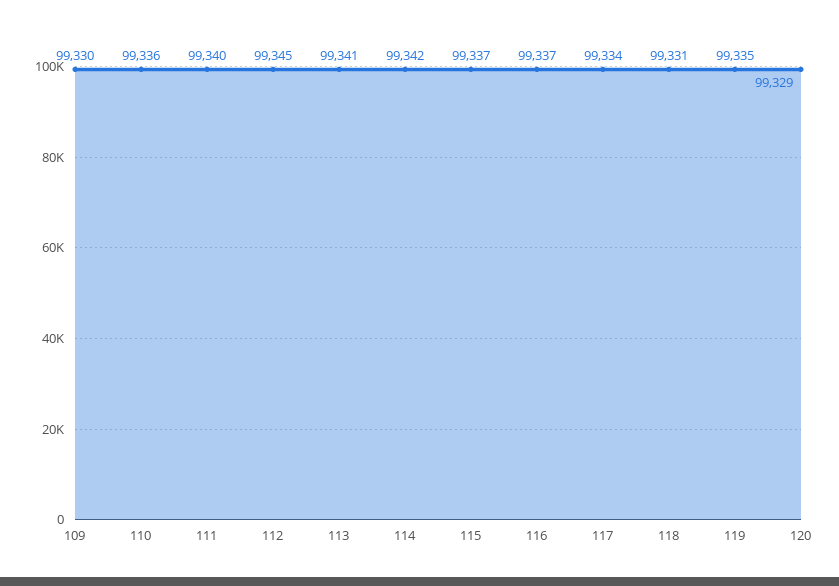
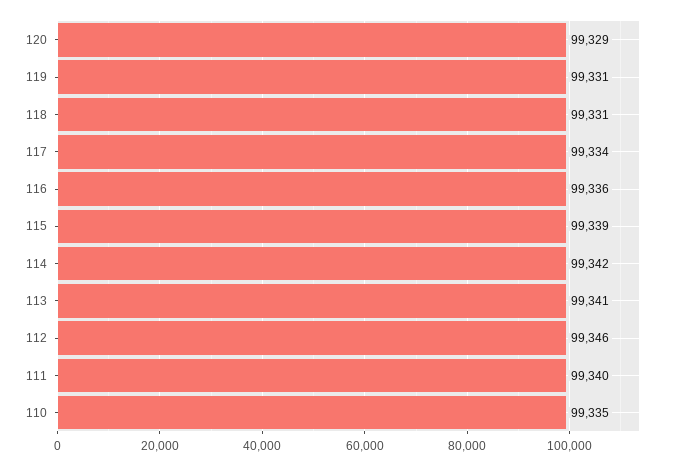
  {
-   "109": 99330,
-   "110": 99336,
+   "110": 99335,
    "111": 99340,
-   "112": 99345,
+   "112": 99346,
    "113": 99341,
    "114": 99342,
-   "115": 99337,
+   "115": 99339,
-   "116": 99337,
+   "116": 99336,
    "117": 99334,
    "118": 99331,
-   "119": 99335,
+   "119": 99331,
    "120": 99329
  }

